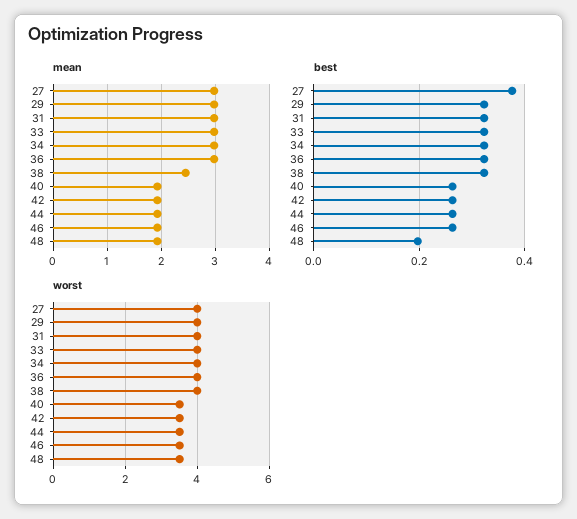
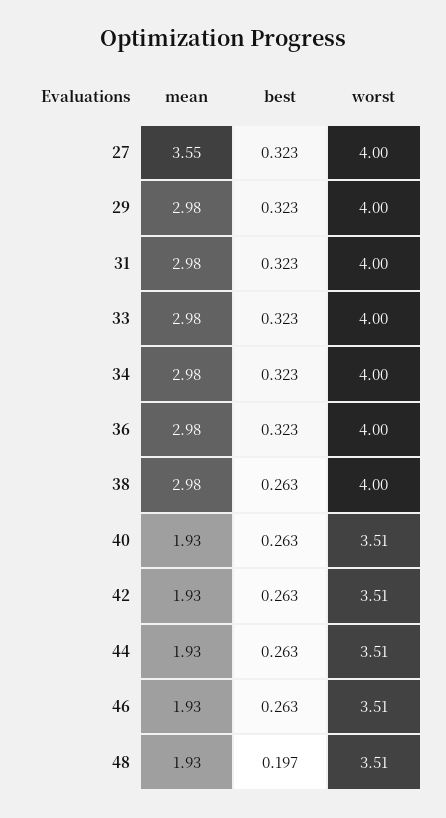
  {
    "mean": {
-     "27": 3,
+     "27": 3.55,
      "29": 2.98,
      "31": 2.98,
      "33": 2.98,
      "34": 2.98,
      "36": 2.98,
-     "38": 2.4,
+     "38": 2.98,
      "40": 1.93,
      "42": 1.93,
      "44": 1.93,
      "46": 1.93,
      "48": 1.93
    },
    "best": {
-     "27": 0.38,
+     "27": 0.323,
      "29": 0.323,
      "31": 0.323,
      "33": 0.323,
      "34": 0.323,
      "36": 0.323,
-     "38": 0.32,
+     "38": 0.263,
      "40": 0.263,
      "42": 0.263,
      "44": 0.263,
      "46": 0.263,
      "48": 0.197
    },
    "worst": {
      "27": 4,
      "29": 4,
      "31": 4,
      "33": 4,
      "34": 4,
      "36": 4,
      "38": 4,
      "40": 3.51,
      "42": 3.51,
      "44": 3.51,
      "46": 3.51,
      "48": 3.51
    }
  }

